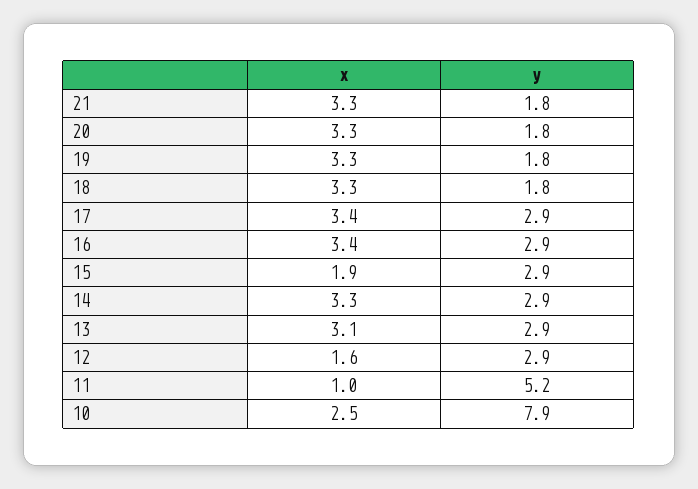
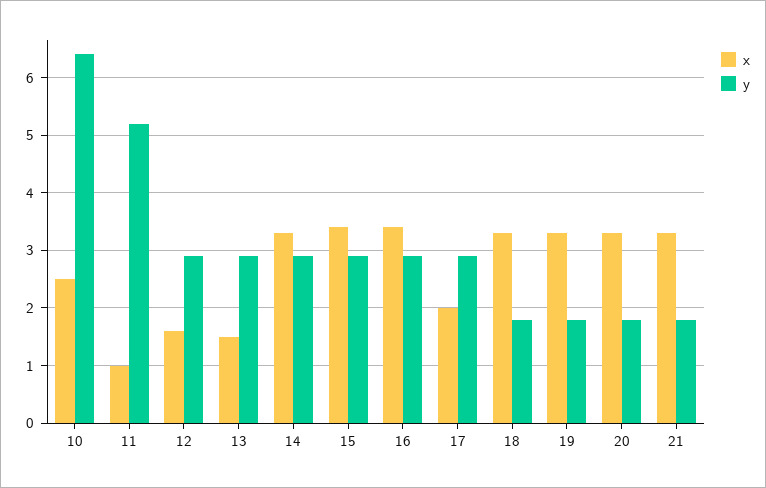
  {
    "x": {
      "21": 3.3,
      "20": 3.3,
      "19": 3.3,
      "18": 3.3,
-     "17": 3.4,
+     "17": 2,
      "16": 3.4,
-     "15": 1.9,
+     "15": 3.5,
      "14": 3.3,
-     "13": 3.1,
+     "13": 1.5,
      "12": 1.6,
      "11": 1,
      "10": 2.5
    },
    "y": {
      "21": 1.8,
      "20": 1.8,
      "19": 1.8,
      "18": 1.8,
      "17": 2.9,
      "16": 2.9,
      "15": 2.9,
      "14": 2.9,
      "13": 2.9,
      "12": 2.9,
      "11": 5.2,
-     "10": 7.9
+     "10": 6.5
    }
  }

